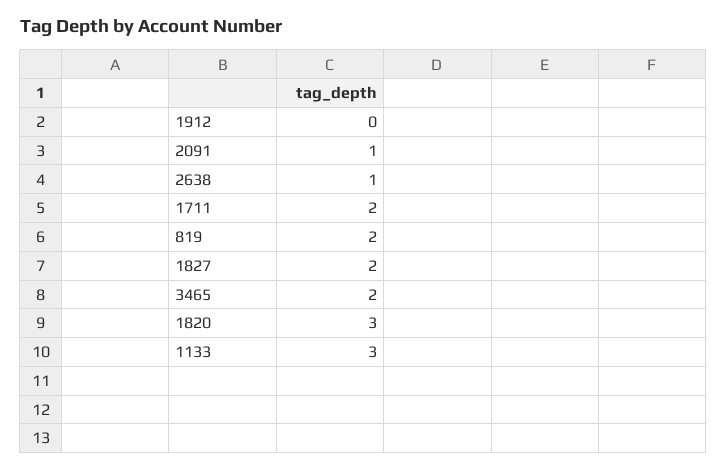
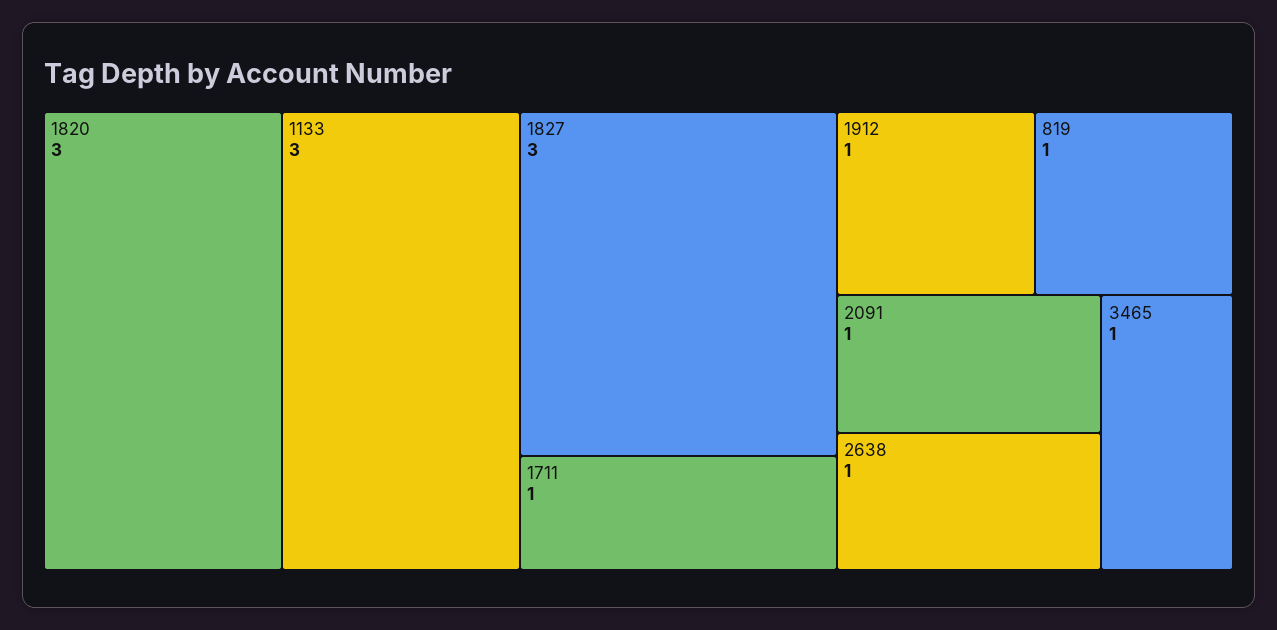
  {
-   "1912": 0,
+   "1912": 1,
    "2091": 1,
    "2638": 1,
-   "1711": 2,
+   "1711": 1,
-   "819": 2,
+   "819": 1,
-   "1827": 2,
+   "1827": 3,
-   "3465": 2,
+   "3465": 1,
    "1820": 3,
    "1133": 3
  }

